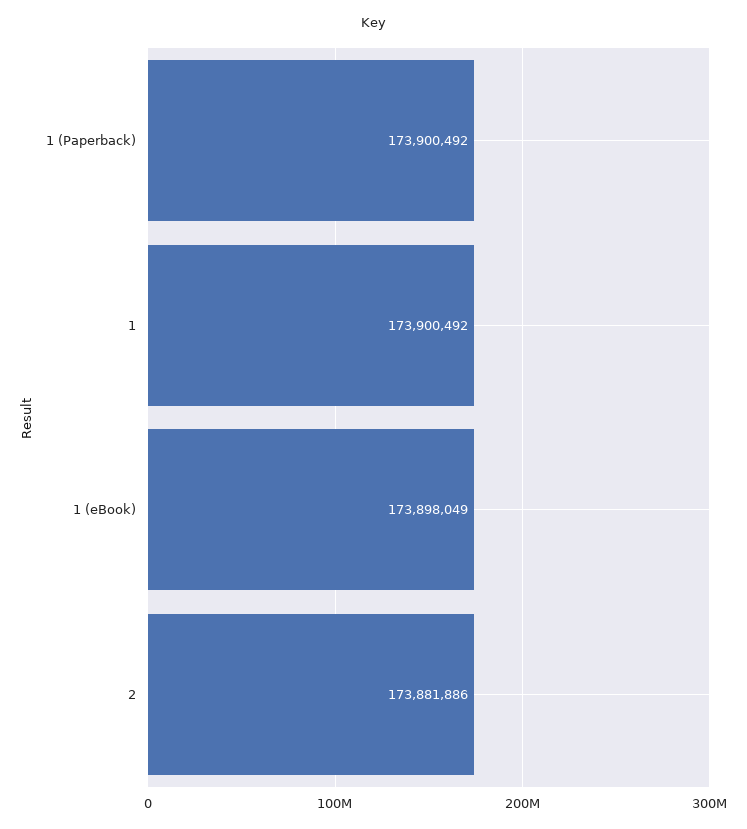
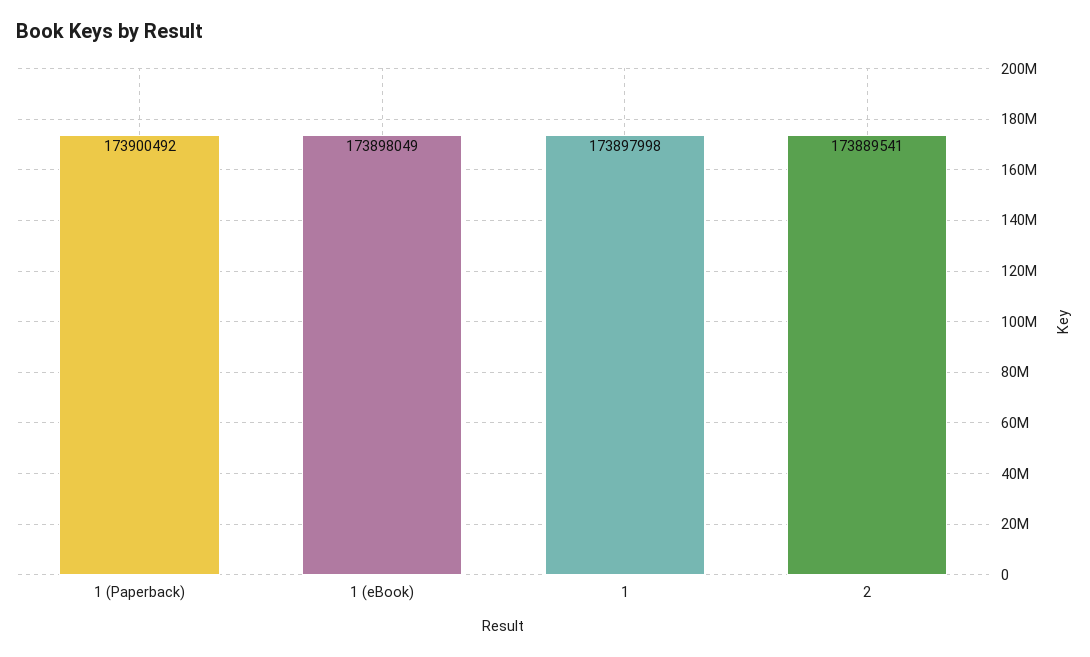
  {
    "1 (Paperback)": 173900492,
-   "1": 173900492,
+   "1": 173897998,
    "1 (eBook)": 173898049,
-   "2": 173881886
+   "2": 173889541
  }

